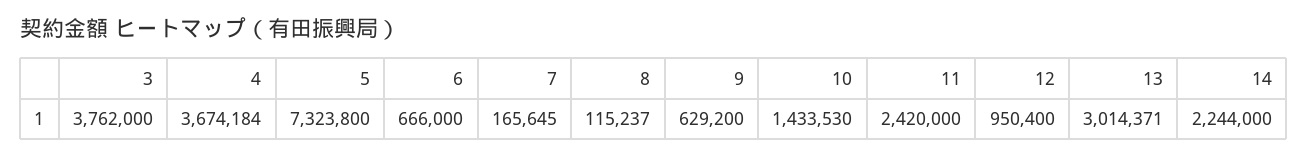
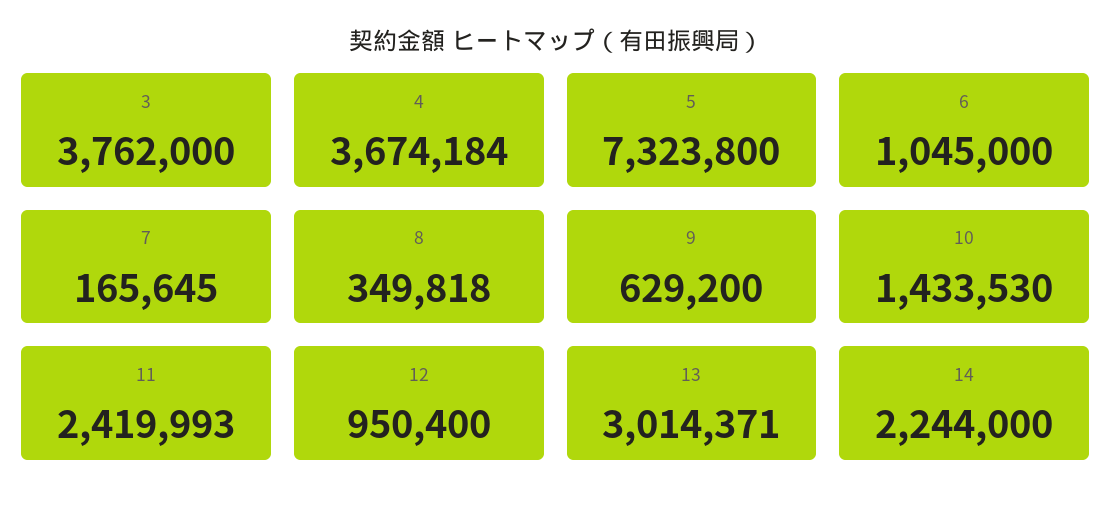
  {
    "3": 3762000,
    "4": 3674184,
    "5": 7323800,
-   "6": 666000,
+   "6": 1045000,
    "7": 165645,
-   "8": 115237,
+   "8": 349818,
    "9": 629200,
    "10": 1433530,
-   "11": 2420000,
+   "11": 2419993,
    "12": 950400,
    "13": 3014371,
    "14": 2244000
  }

